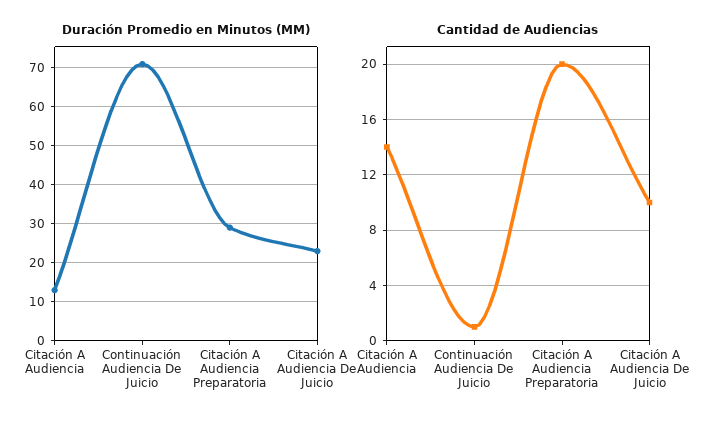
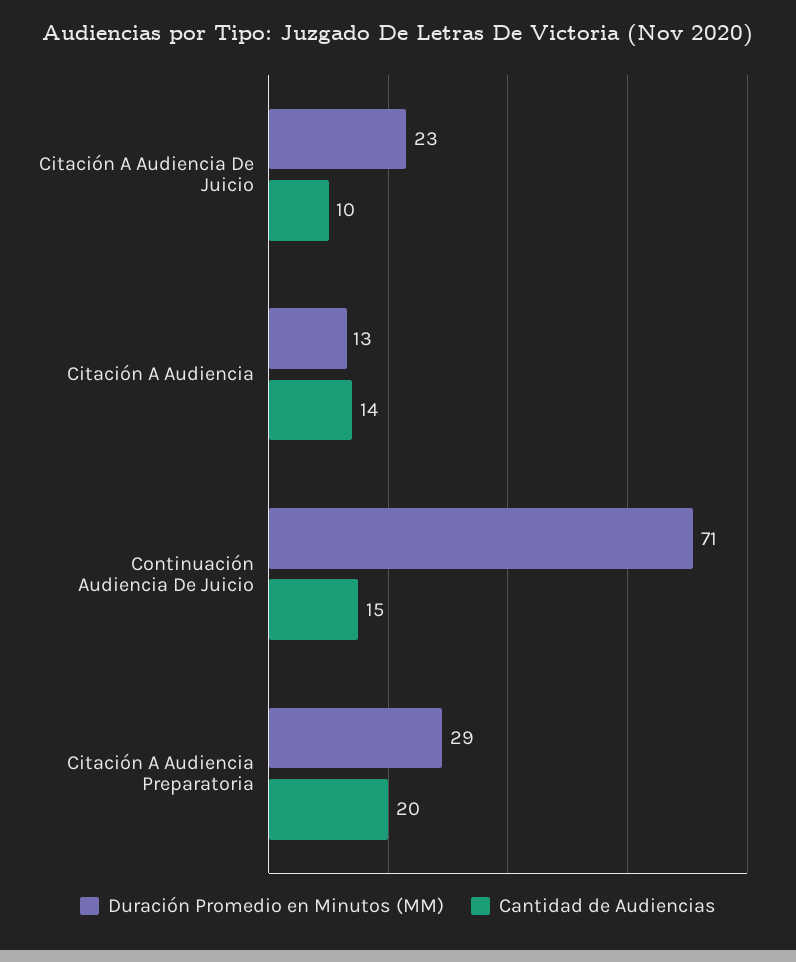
  {
    "Duración Promedio en Minutos (MM)": {
      "Citación A Audiencia": 13,
      "Continuación Audiencia De Juicio": 71,
      "Citación A Audiencia Preparatoria": 29,
      "Citación A Audiencia De Juicio": 23
    },
    "Cantidad de Audiencias": {
      "Citación A Audiencia": 14,
-     "Continuación Audiencia De Juicio": 1,
+     "Continuación Audiencia De Juicio": 15,
      "Citación A Audiencia Preparatoria": 20,
      "Citación A Audiencia De Juicio": 10
    }
  }

